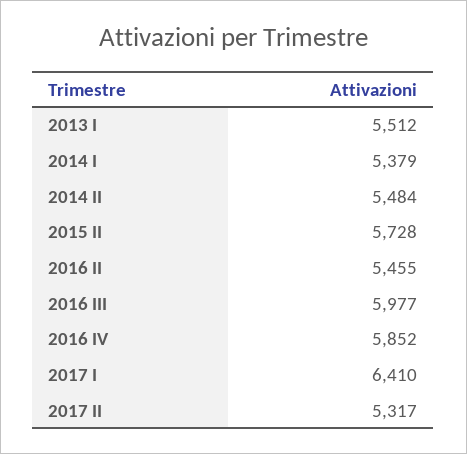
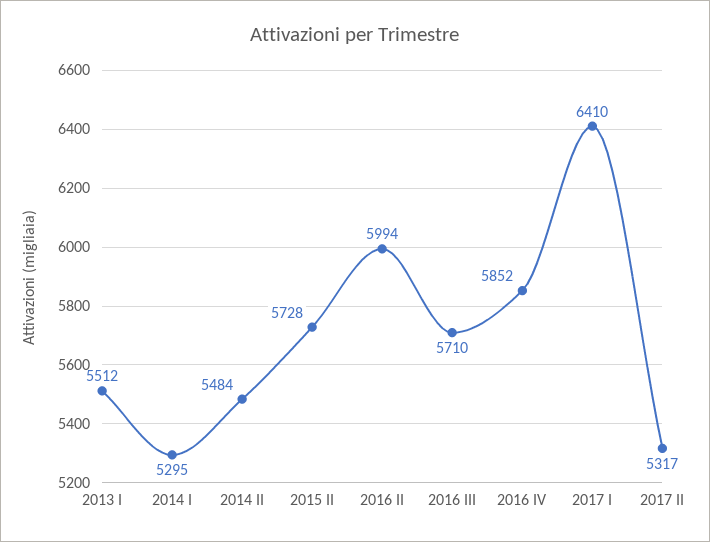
  {
    "2013 I": 5512,
-   "2014 I": 5379,
+   "2014 I": 5295,
    "2014 II": 5484,
    "2015 II": 5728,
-   "2016 II": 5455,
+   "2016 II": 5994,
-   "2016 III": 5977,
+   "2016 III": 5710,
    "2016 IV": 5852,
    "2017 I": 6410,
    "2017 II": 5317
  }

